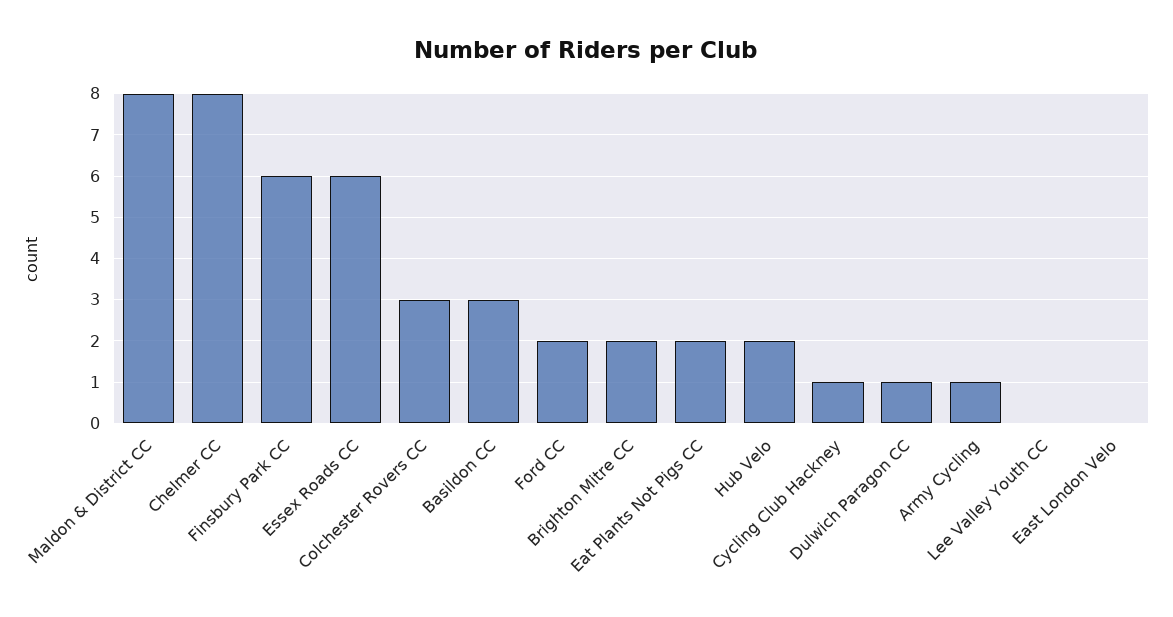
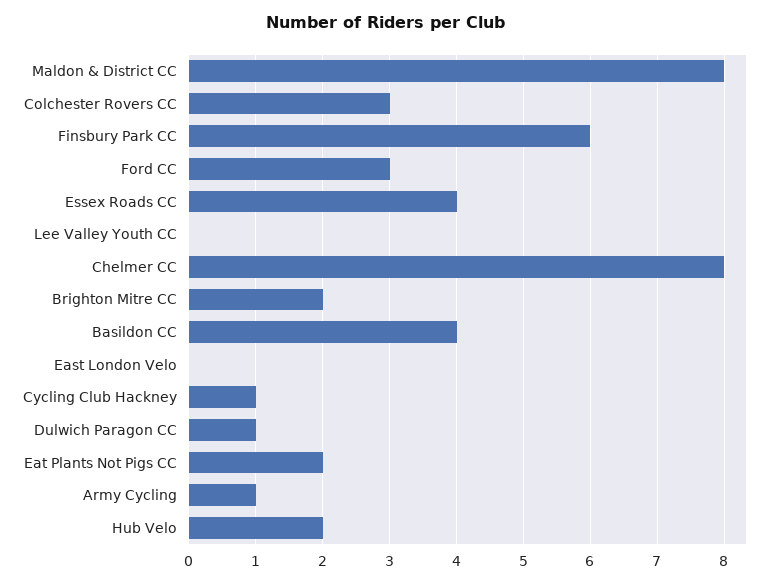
  {
    "Maldon & District CC": 8,
    "Chelmer CC": 8,
    "Finsbury Park CC": 6,
-   "Essex Roads CC": 6,
+   "Essex Roads CC": 4,
    "Colchester Rovers CC": 3,
-   "Basildon CC": 3,
+   "Basildon CC": 4,
-   "Ford CC": 2,
+   "Ford CC": 3,
    "Brighton Mitre CC": 2,
    "Eat Plants Not Pigs CC": 2,
    "Hub Velo": 2,
    "Cycling Club Hackney": 1,
    "Dulwich Paragon CC": 1,
    "Army Cycling": 1,
    "Lee Valley Youth CC": 0,
    "East London Velo": 0
  }

